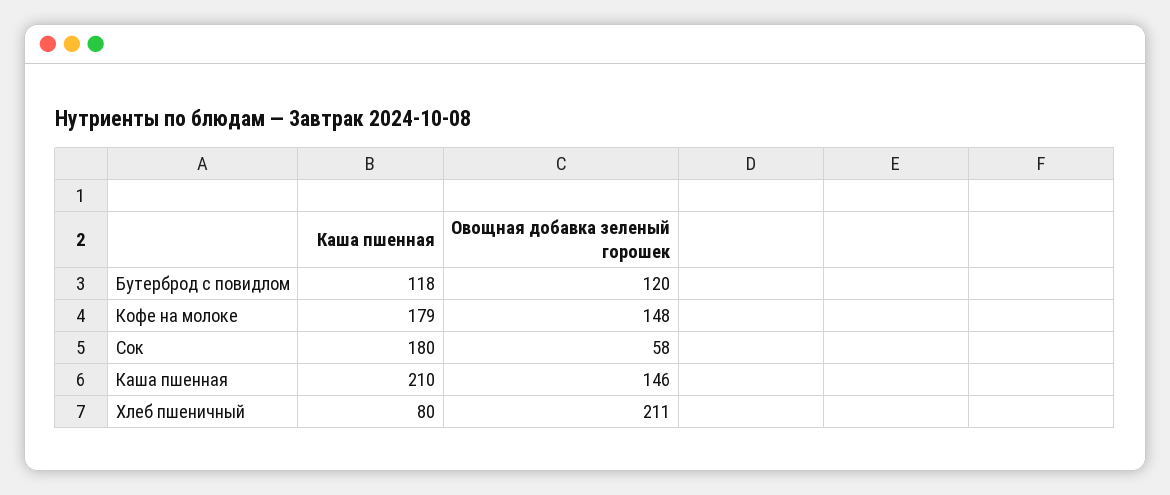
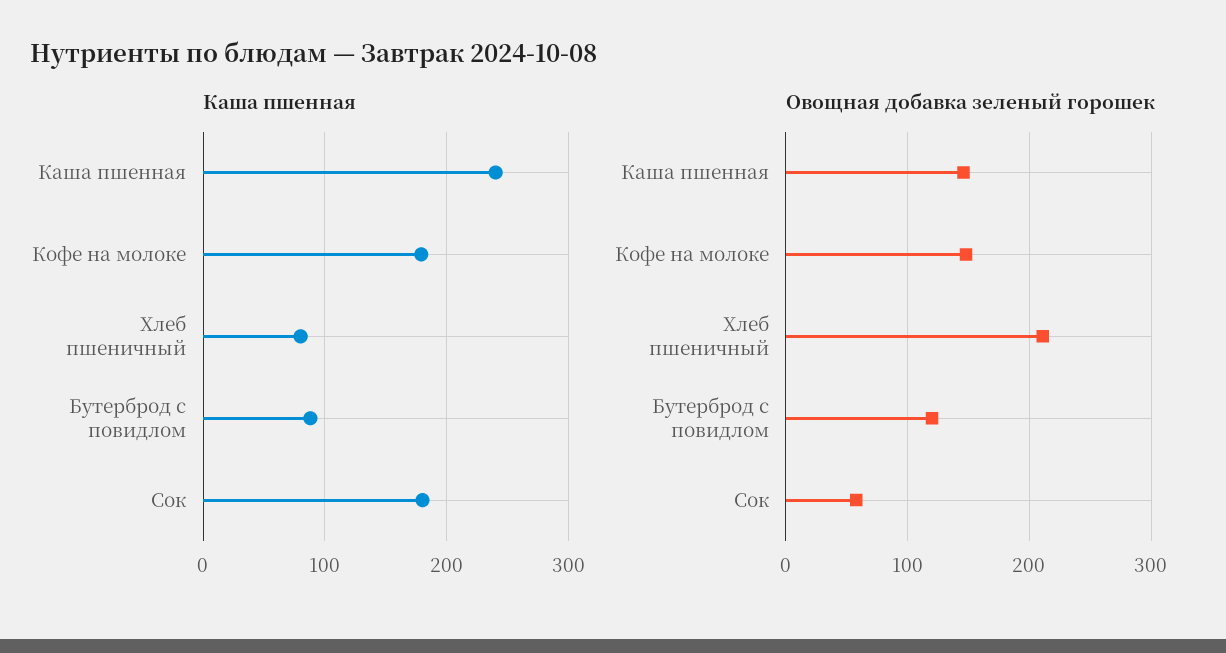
  {
    "Каша пшенная": {
-     "Бутерброд с повидлом": 118,
+     "Бутерброд с повидлом": 90,
      "Кофе на молоке": 179,
      "Сок": 180,
-     "Каша пшенная": 210,
+     "Каша пшенная": 240,
      "Хлеб пшеничный": 80
    },
    "Овощная добавка зеленый горошек": {
      "Бутерброд с повидлом": 120,
      "Кофе на молоке": 148,
      "Сок": 58,
      "Каша пшенная": 146,
      "Хлеб пшеничный": 211
    }
  }

